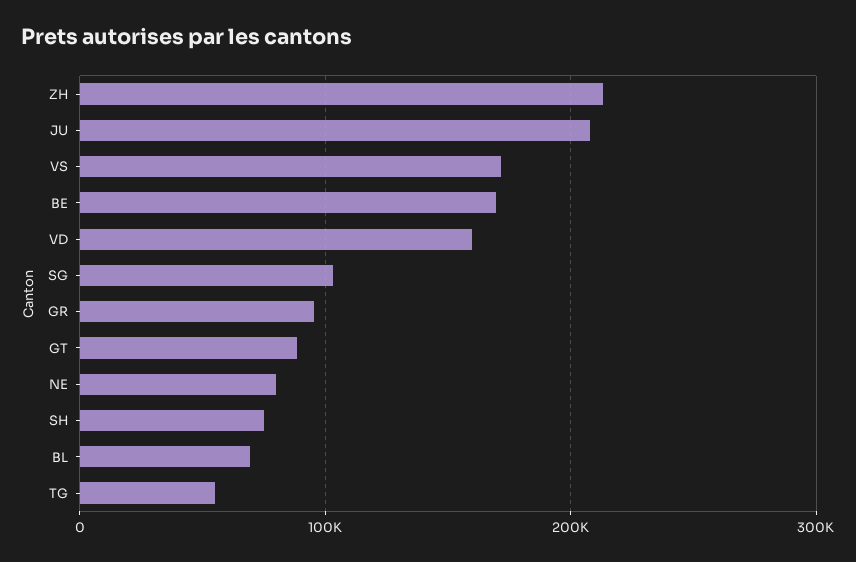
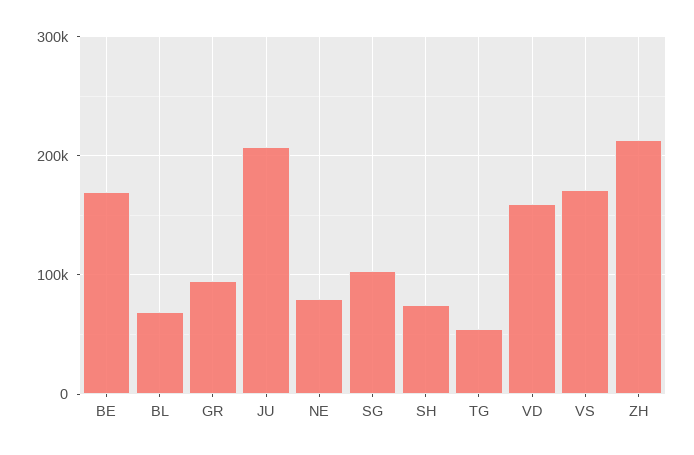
  {
    "ZH": 210000,
    "JU": 210000,
    "VS": 170000,
    "BE": 170000,
    "VD": 160000,
    "SG": 100000,
    "GR": 100000,
-   "GT": 90000,
    "NE": 80000,
    "SH": 80000,
    "BL": 70000,
    "TG": 60000
  }

